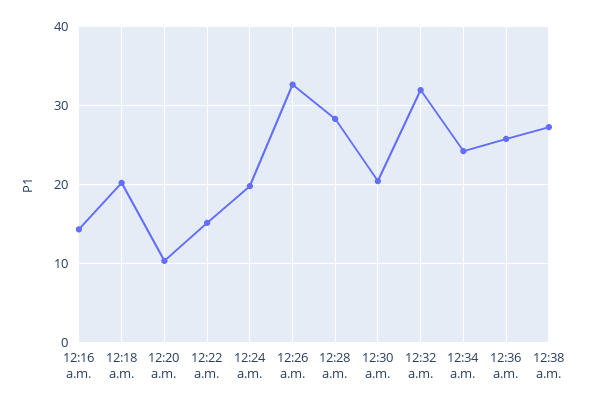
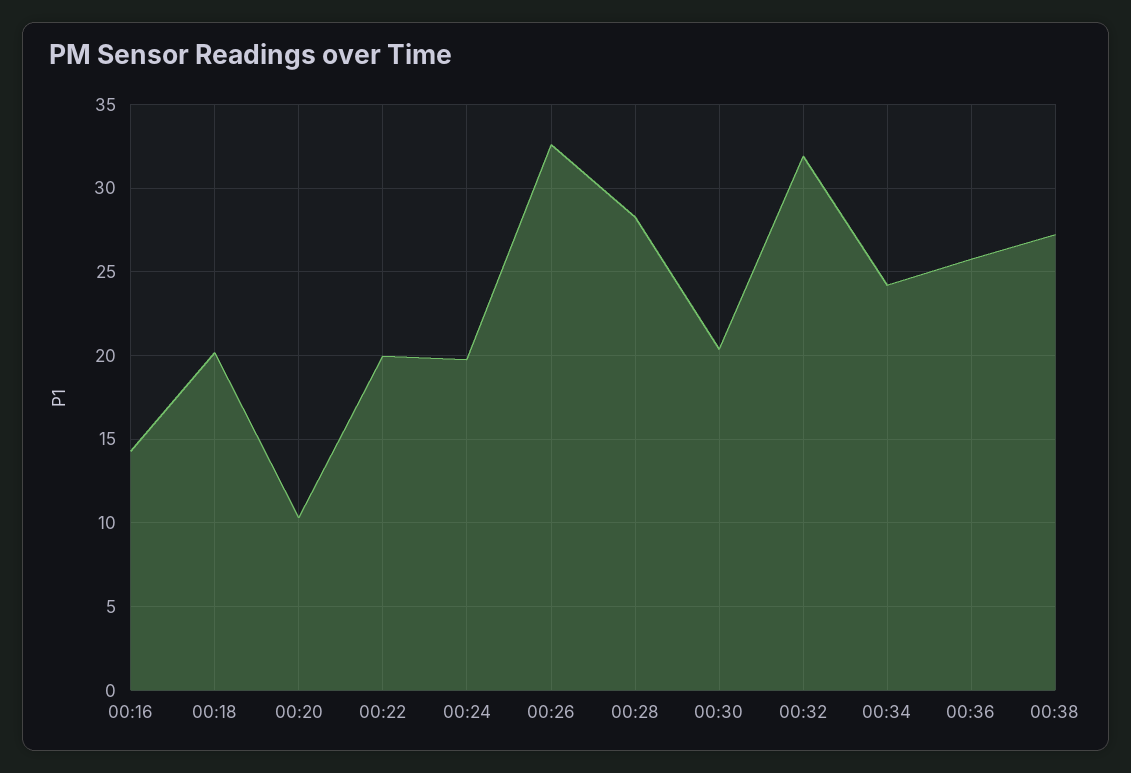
  {
    "12:16 a.m.": 14.5,
    "12:18 a.m.": 20,
    "12:20 a.m.": 10.5,
-   "12:22 a.m.": 15,
+   "12:22 a.m.": 20,
    "12:24 a.m.": 20,
    "12:26 a.m.": 32.5,
    "12:28 a.m.": 28.5,
    "12:30 a.m.": 20.5,
    "12:32 a.m.": 32,
    "12:34 a.m.": 24,
    "12:36 a.m.": 26,
    "12:38 a.m.": 27
  }

